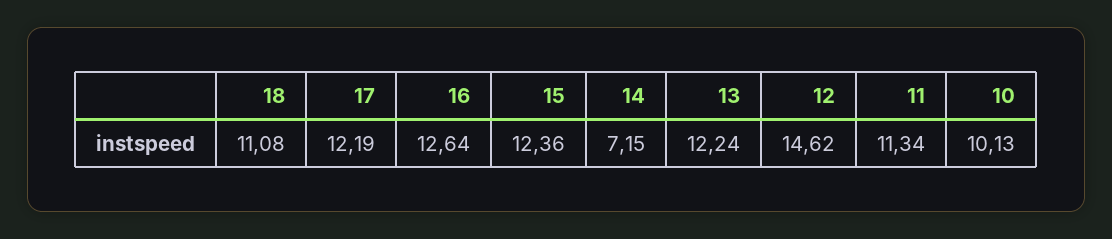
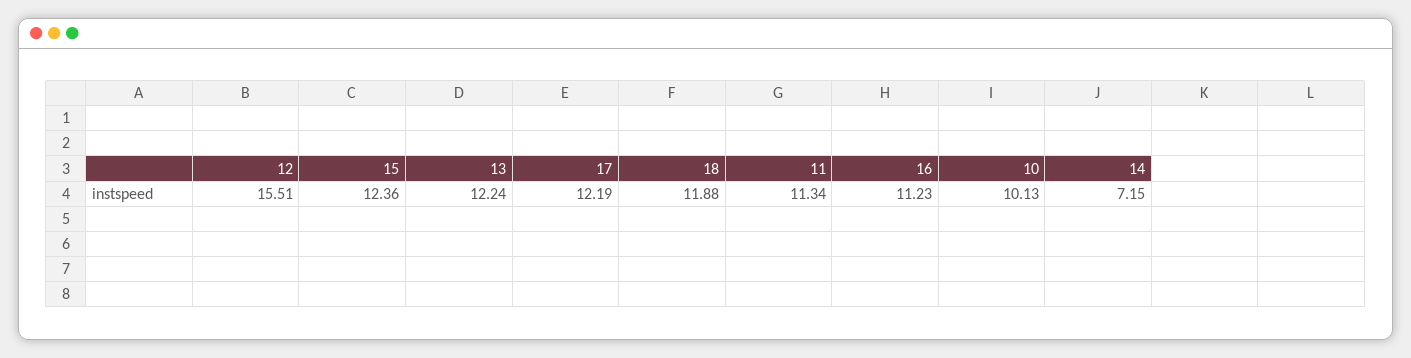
  {
-   "18": 11.08,
+   "18": 11.88,
    "17": 12.19,
-   "16": 12.64,
+   "16": 11.23,
    "15": 12.36,
    "14": 7.15,
    "13": 12.24,
-   "12": 14.62,
+   "12": 15.51,
    "11": 11.34,
    "10": 10.13
  }

